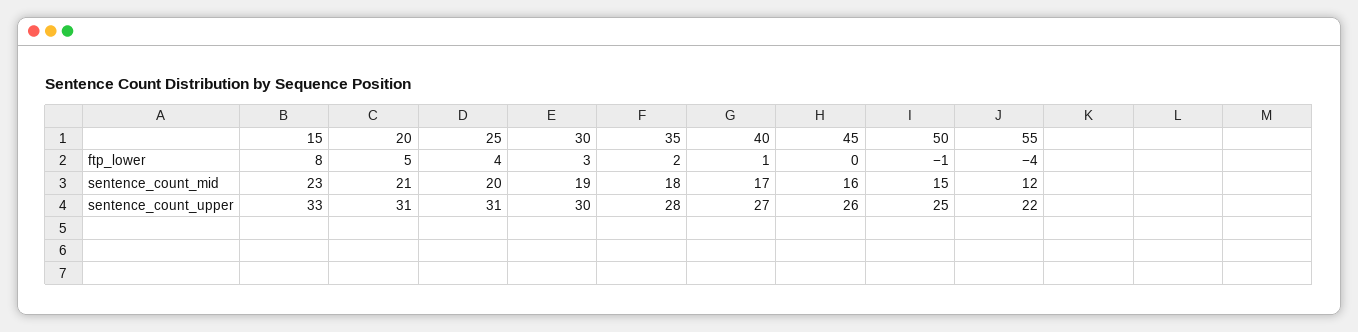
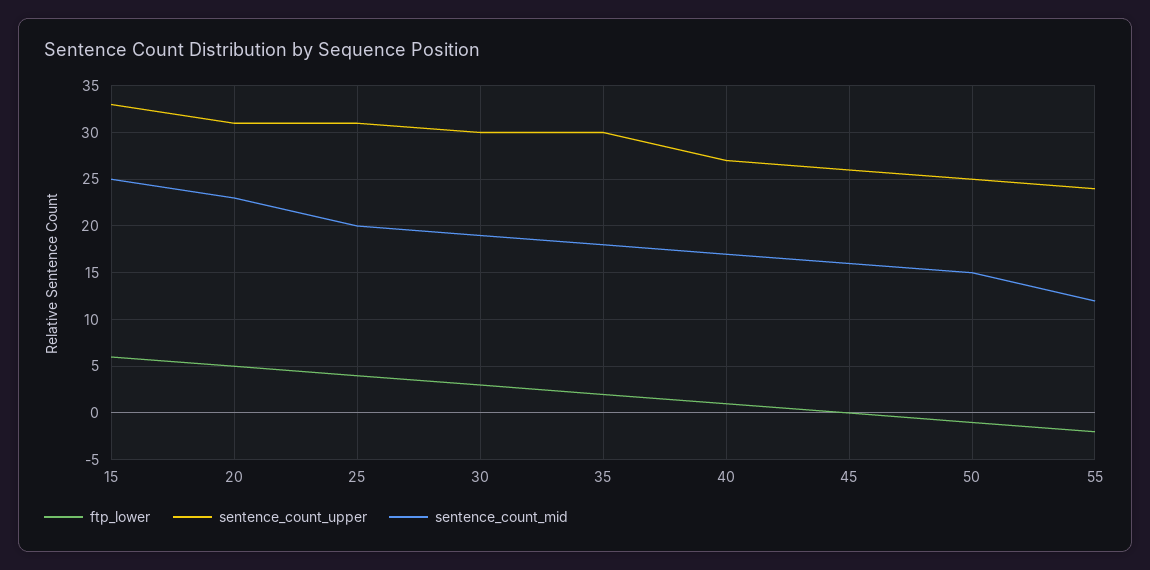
  {
    "ftp_lower": {
-     "15": 8,
+     "15": 6,
      "20": 5,
      "25": 4,
      "30": 3,
      "35": 2,
      "40": 1,
      "45": 0,
      "50": -1,
-     "55": -4
+     "55": -2
    },
    "sentence_count_mid": {
-     "15": 23,
+     "15": 25,
-     "20": 21,
+     "20": 23,
      "25": 20,
      "30": 19,
      "35": 18,
      "40": 17,
      "45": 16,
      "50": 15,
      "55": 12
    },
    "sentence_count_upper": {
      "15": 33,
      "20": 31,
      "25": 31,
      "30": 30,
-     "35": 28,
+     "35": 30,
      "40": 27,
      "45": 26,
      "50": 25,
-     "55": 22
+     "55": 24
    }
  }

